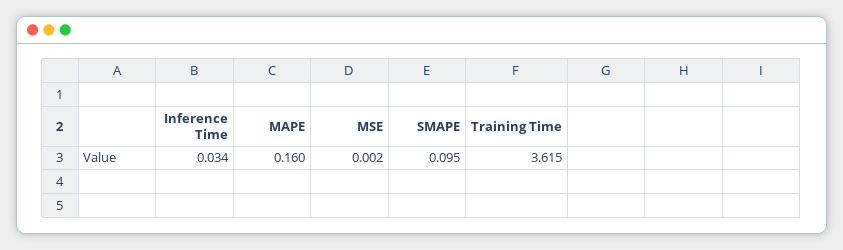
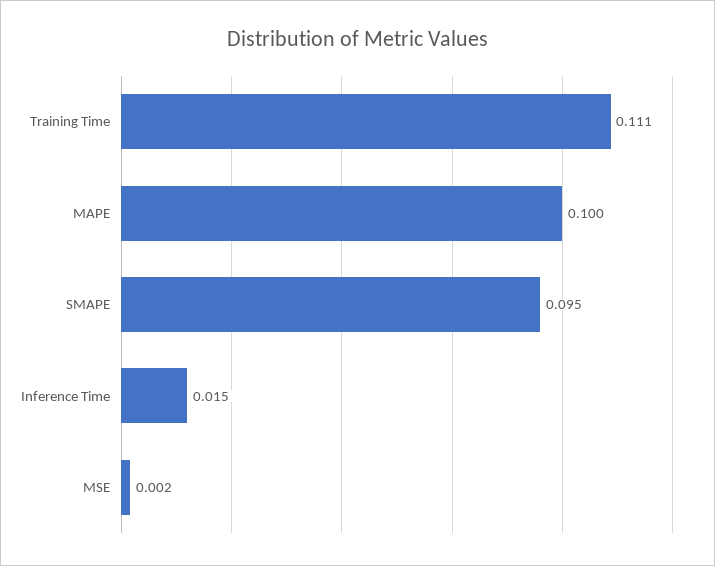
  {
-   "Inference Time": 0.034,
+   "Inference Time": 0.015,
-   "MAPE": 0.16,
+   "MAPE": 0.1,
    "MSE": 0.002,
    "SMAPE": 0.095,
-   "Training Time": 3.615
+   "Training Time": 0.111
  }

